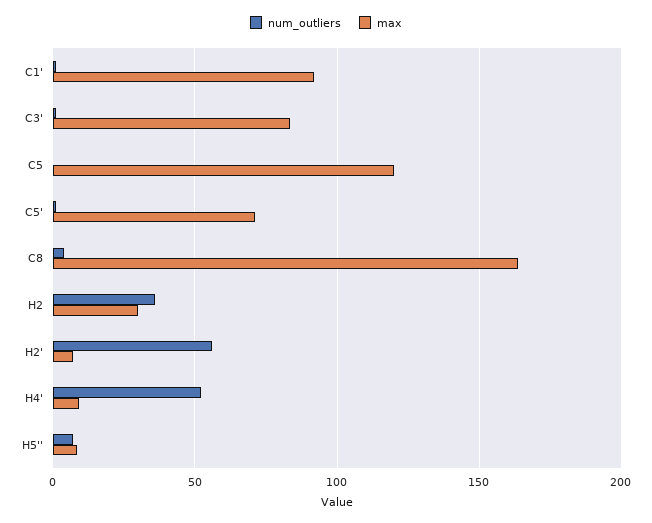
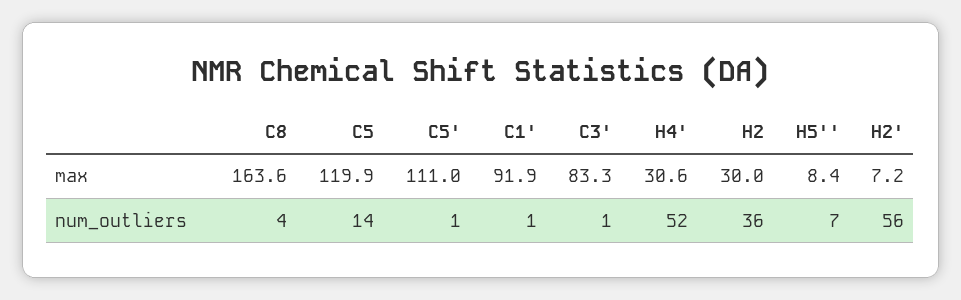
  {
    "num_outliers": {
      "C1'": 1,
      "C3'": 1,
-     "C5": 0,
+     "C5": 14,
      "C5'": 1,
      "C8": 4,
      "H2": 36,
      "H2'": 56,
      "H4'": 52,
      "H5''": 7
    },
    "max": {
      "C1'": 91.9,
      "C3'": 83.3,
      "C5": 119.9,
-     "C5'": 70,
+     "C5'": 111,
      "C8": 163.6,
      "H2": 30,
      "H2'": 7.2,
-     "H4'": 10,
+     "H4'": 30.6,
      "H5''": 8.4
    }
  }

